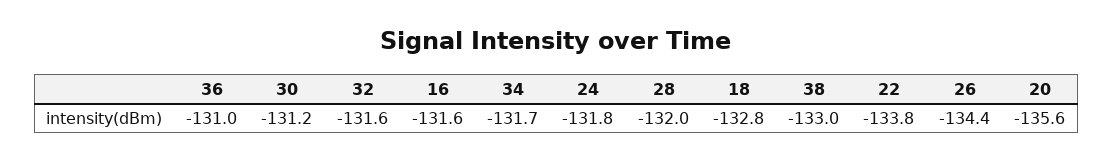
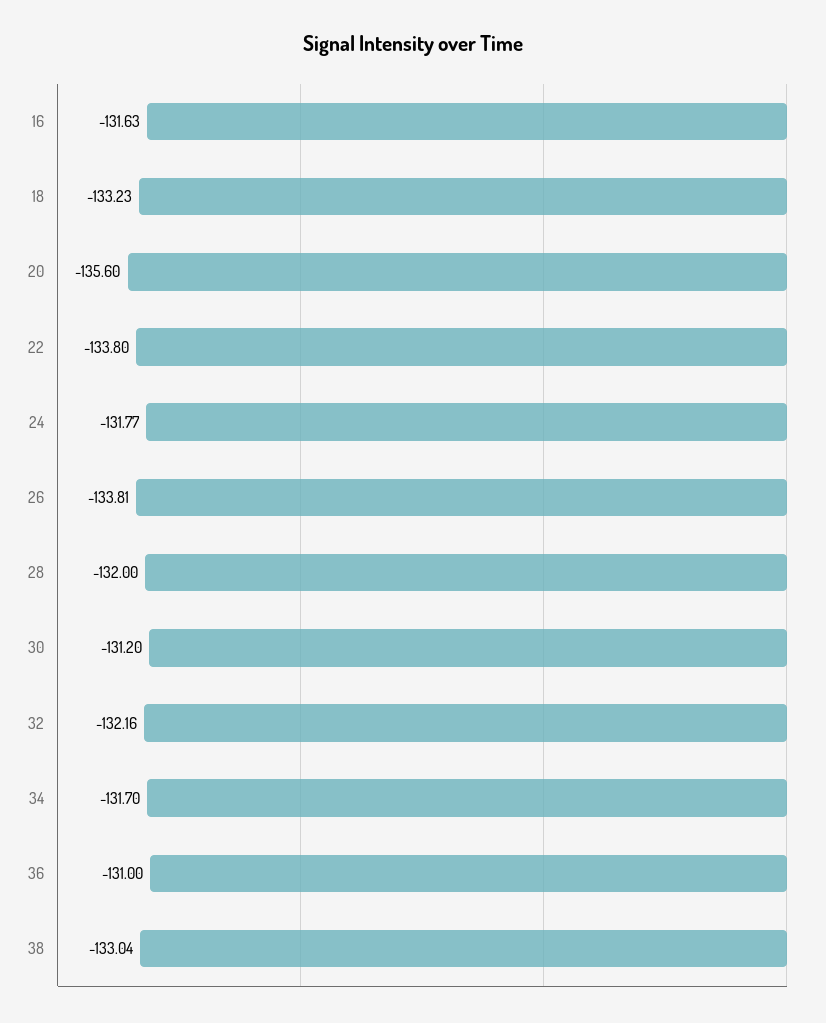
  {
    "36": -131,
    "30": -131.2,
-   "32": -131.6,
+   "32": -132.16,
    "16": -131.63,
    "34": -131.7,
    "24": -131.77,
    "28": -132,
-   "18": -132.8,
+   "18": -133.23,
    "38": -133.04,
    "22": -133.8,
-   "26": -134.4,
+   "26": -133.81,
    "20": -135.6
  }

